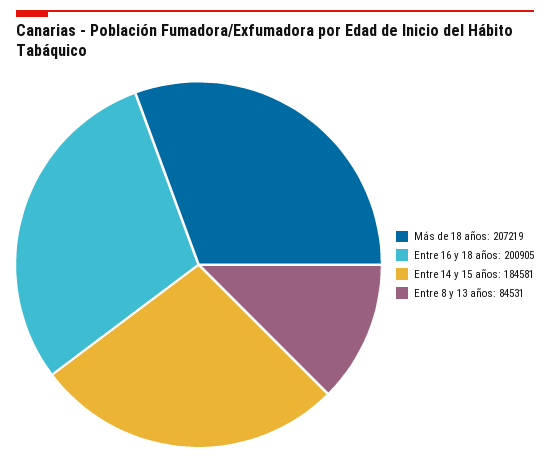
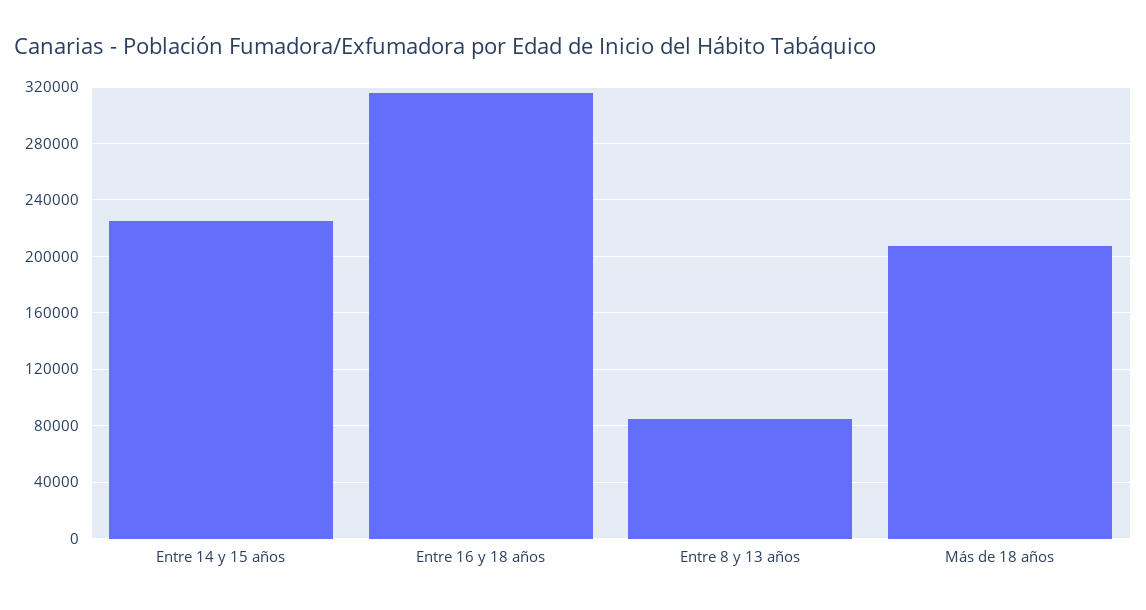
  {
    "Más de 18 años": 207219,
-   "Entre 16 y 18 años": 200905,
+   "Entre 16 y 18 años": 315000,
-   "Entre 14 y 15 años": 184581,
+   "Entre 14 y 15 años": 225000,
    "Entre 8 y 13 años": 84531
  }

